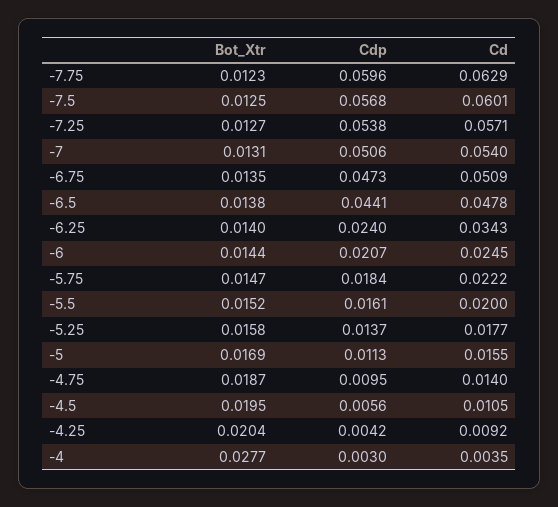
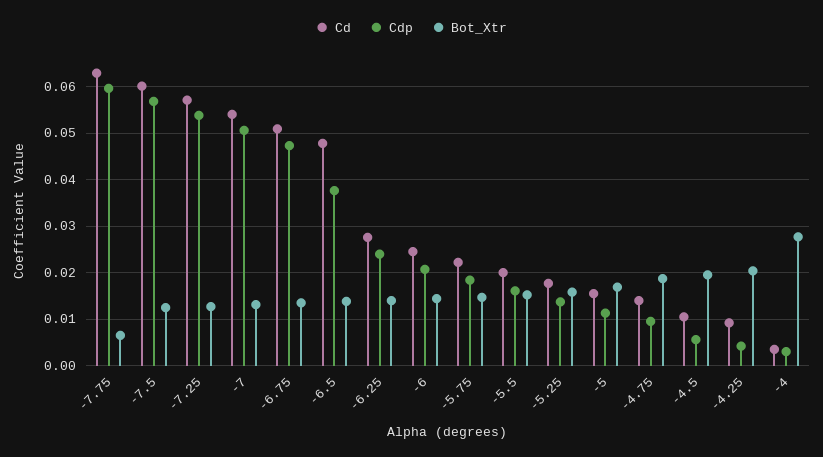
  {
    "Bot_Xtr": {
-     "-7.75": 0.0123,
+     "-7.75": 0.006,
      "-7.5": 0.0125,
      "-7.25": 0.0127,
      "-7": 0.0131,
      "-6.75": 0.0135,
      "-6.5": 0.0138,
      "-6.25": 0.014,
      "-6": 0.0144,
      "-5.75": 0.0147,
      "-5.5": 0.0152,
      "-5.25": 0.0158,
      "-5": 0.0169,
      "-4.75": 0.0187,
      "-4.5": 0.0195,
      "-4.25": 0.0204,
      "-4": 0.0277
    },
    "Cdp": {
      "-7.75": 0.0596,
      "-7.5": 0.0568,
      "-7.25": 0.0538,
      "-7": 0.0506,
      "-6.75": 0.0473,
-     "-6.5": 0.0441,
+     "-6.5": 0.038,
      "-6.25": 0.024,
      "-6": 0.0207,
      "-5.75": 0.0184,
      "-5.5": 0.0161,
      "-5.25": 0.0137,
      "-5": 0.0113,
      "-4.75": 0.0095,
      "-4.5": 0.0056,
      "-4.25": 0.0042,
      "-4": 0.003
    },
    "Cd": {
      "-7.75": 0.0629,
      "-7.5": 0.0601,
      "-7.25": 0.0571,
      "-7": 0.054,
      "-6.75": 0.0509,
      "-6.5": 0.0478,
-     "-6.25": 0.0343,
+     "-6.25": 0.028,
      "-6": 0.0245,
      "-5.75": 0.0222,
      "-5.5": 0.02,
      "-5.25": 0.0177,
      "-5": 0.0155,
      "-4.75": 0.014,
      "-4.5": 0.0105,
      "-4.25": 0.0092,
      "-4": 0.0035
    }
  }

